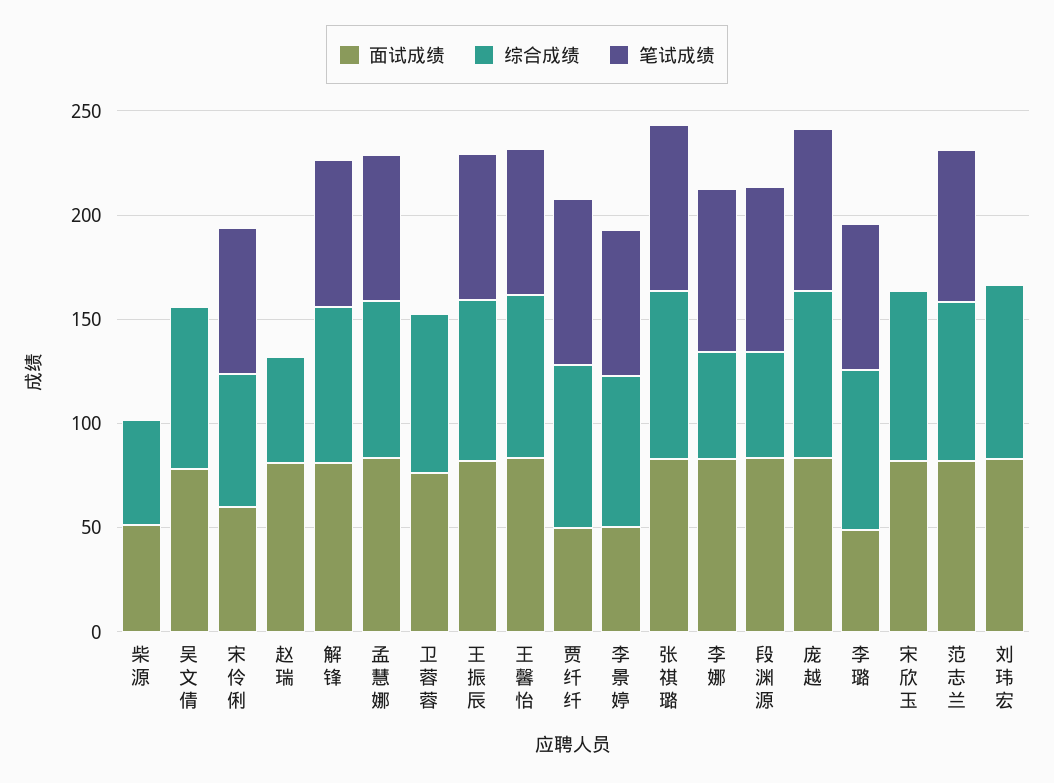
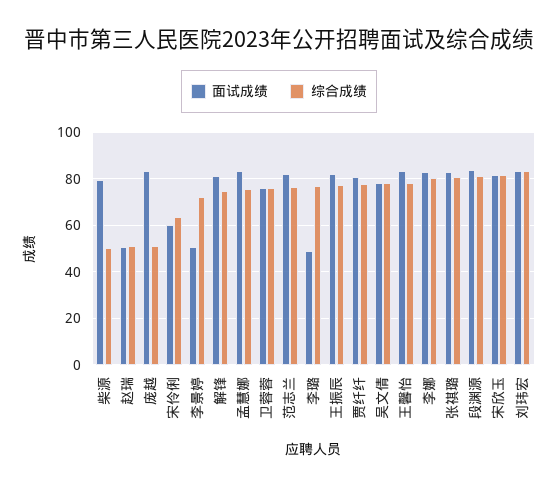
  {
    "面试成绩": {
-     "柴源": 50,
+     "柴源": 80,
      "吴文倩": 80,
      "宋伶俐": 60,
-     "赵瑞": 80,
+     "赵瑞": 50,
      "解锋": 80,
      "孟慧娜": 85,
      "卫蓉蓉": 75,
      "王振辰": 80,
      "王馨怡": 85,
-     "贾纤纤": 50,
+     "贾纤纤": 80,
      "李景婷": 50,
      "张祺璐": 85,
      "李娜": 85,
      "段渊源": 85,
      "庞越": 85,
      "李璐": 50,
      "宋欣玉": 80,
      "范志兰": 80,
      "刘玮宏": 85
    },
    "综合成绩": {
      "柴源": 50,
      "吴文倩": 80,
      "宋伶俐": 65,
      "赵瑞": 50,
      "解锋": 75,
      "孟慧娜": 75,
      "卫蓉蓉": 75,
      "王振辰": 75,
      "王馨怡": 80,
      "贾纤纤": 80,
      "李景婷": 70,
      "张祺璐": 80,
-     "李娜": 50,
+     "李娜": 80,
-     "段渊源": 50,
+     "段渊源": 80,
-     "庞越": 80,
+     "庞越": 50,
      "李璐": 75,
      "宋欣玉": 80,
      "范志兰": 75,
      "刘玮宏": 85
-   },
+   }
-   "笔试成绩": {
-     "柴源": 0,
-     "吴文倩": 0,
-     "宋伶俐": 70,
-     "赵瑞": 0,
-     "解锋": 70,
-     "孟慧娜": 70,
-     "卫蓉蓉": 0,
-     "王振辰": 70,
-     "王馨怡": 70,
-     "贾纤纤": 80,
-     "李景婷": 70,
-     "张祺璐": 80,
-     "李娜": 80,
-     "段渊源": 80,
-     "庞越": 80,
-     "李璐": 70,
-     "宋欣玉": 0,
-     "范志兰": 70,
-     "刘玮宏": 0
-   }
  }

